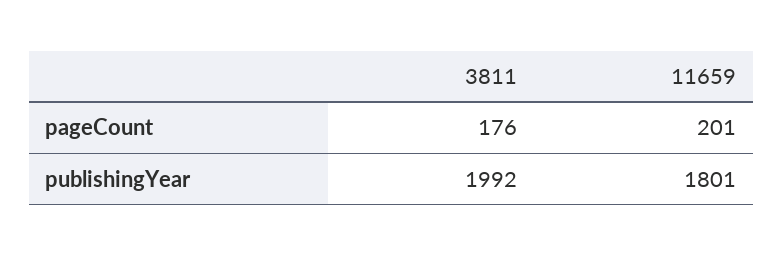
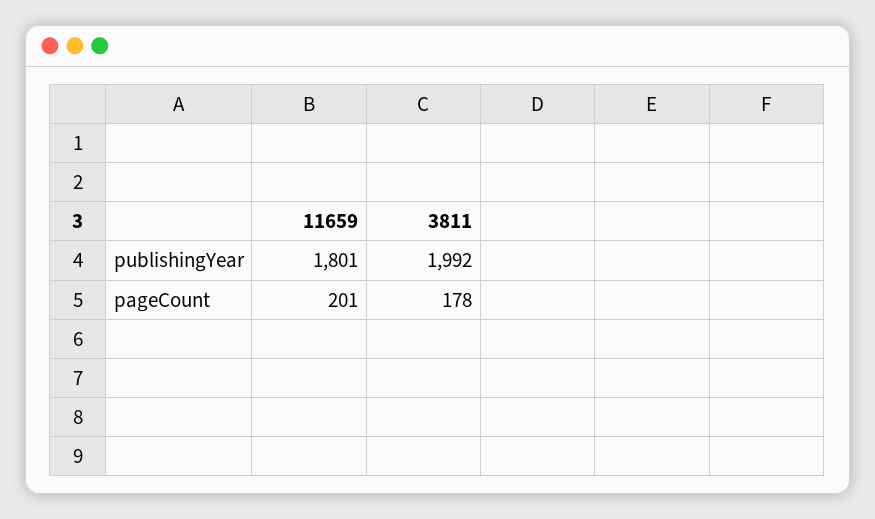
  {
    "3811": {
-     "pageCount": 176,
+     "pageCount": 178,
      "publishingYear": 1992
    },
    "11659": {
      "pageCount": 201,
      "publishingYear": 1801
    }
  }

